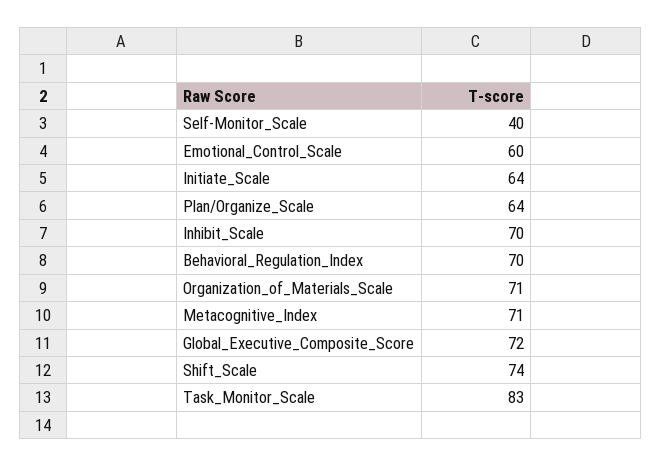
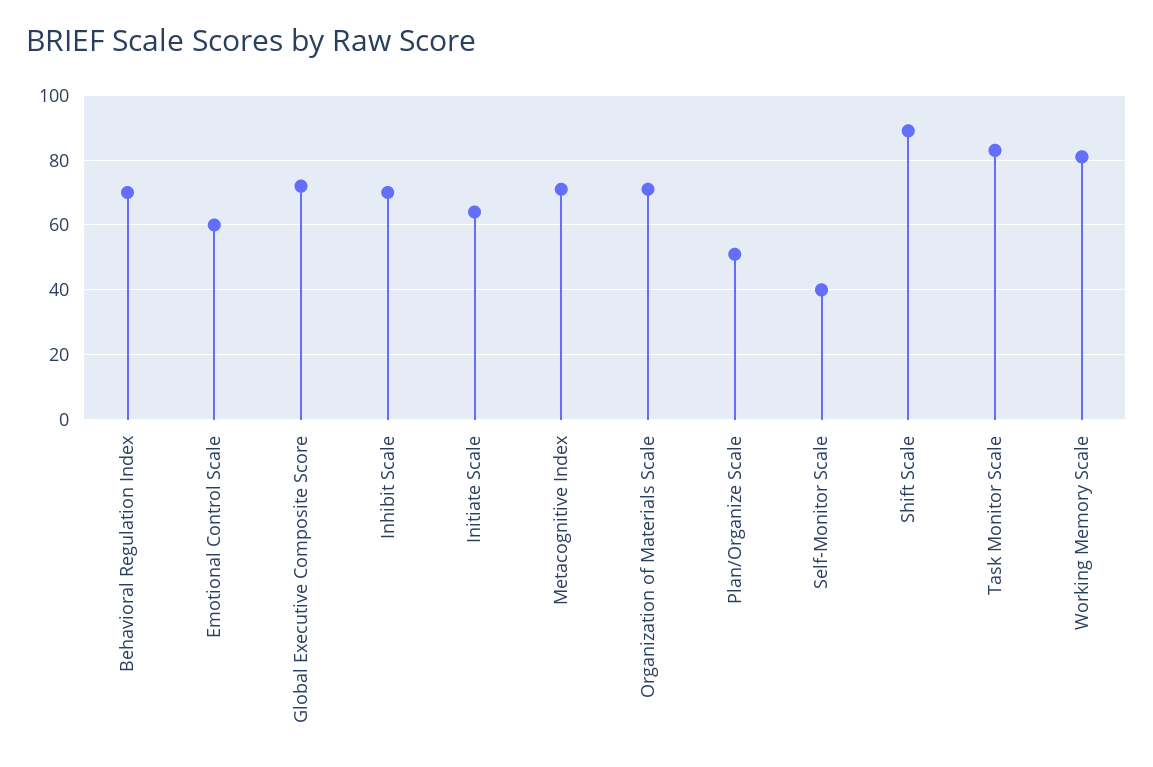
  {
    "Self-Monitor_Scale": 40,
    "Emotional_Control_Scale": 60,
    "Initiate_Scale": 64,
-   "Plan/Organize_Scale": 64,
+   "Plan/Organize_Scale": 50,
    "Inhibit_Scale": 70,
    "Behavioral_Regulation_Index": 70,
    "Organization_of_Materials_Scale": 71,
    "Metacognitive_Index": 71,
    "Global_Executive_Composite_Score": 72,
-   "Shift_Scale": 74,
+   "Shift_Scale": 90,
-   "Task_Monitor_Scale": 83
+   "Task_Monitor_Scale": 83,
+   "Working Memory Scale": 80
  }

